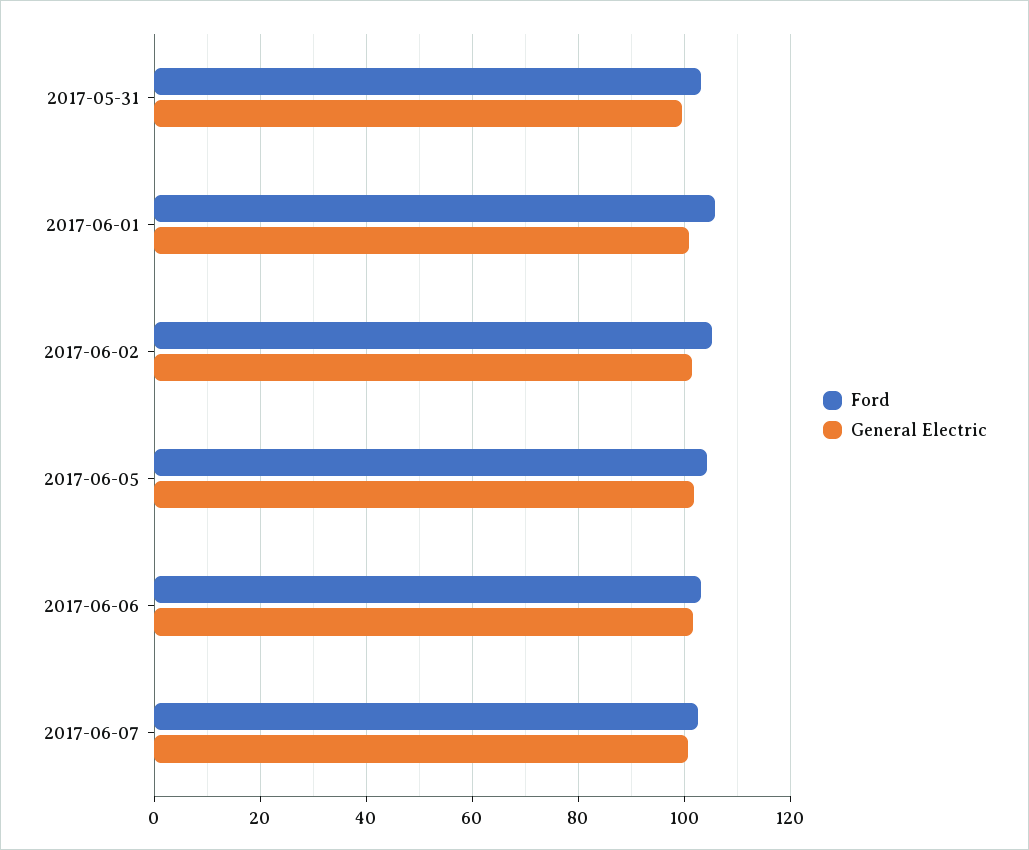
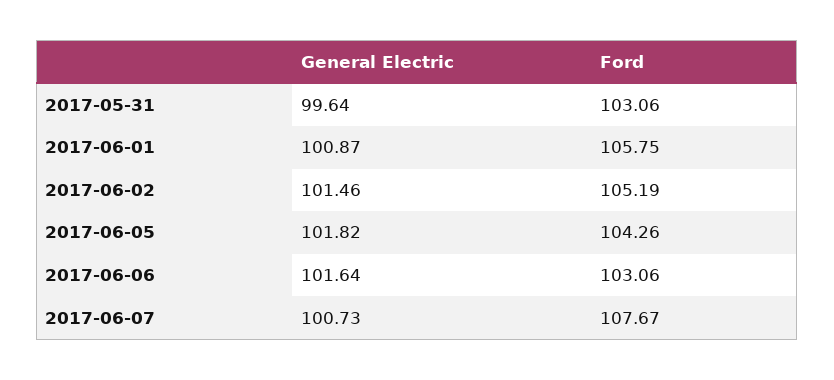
  {
    "Ford": {
      "2017-05-31": 103.06,
      "2017-06-01": 105.75,
      "2017-06-02": 105.19,
      "2017-06-05": 104.26,
      "2017-06-06": 103.06,
-     "2017-06-07": 102
+     "2017-06-07": 107.67
    },
    "General Electric": {
      "2017-05-31": 99.64,
      "2017-06-01": 100.87,
      "2017-06-02": 101.46,
      "2017-06-05": 101.82,
      "2017-06-06": 101.64,
      "2017-06-07": 100.73
    }
  }

